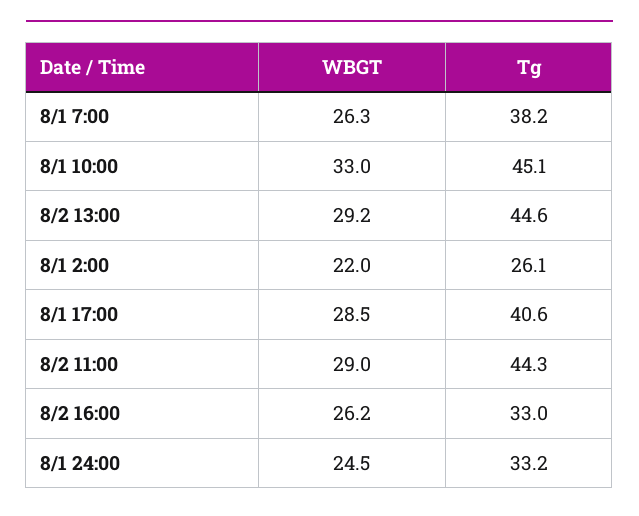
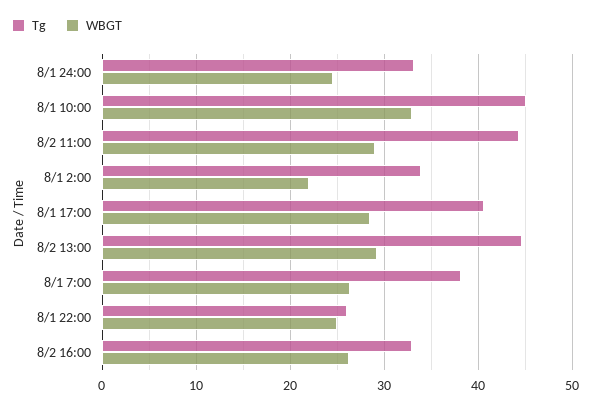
  {
    "WBGT": {
      "8/1 7:00": 26.3,
      "8/1 10:00": 33,
      "8/2 13:00": 29.2,
      "8/1 2:00": 22,
      "8/1 17:00": 28.5,
      "8/2 11:00": 29,
      "8/2 16:00": 26.2,
-     "8/1 24:00": 24.5
+     "8/1 24:00": 24.5,
+     "8/1 22:00": 25
    },
    "Tg": {
      "8/1 7:00": 38.2,
      "8/1 10:00": 45.1,
      "8/2 13:00": 44.6,
-     "8/1 2:00": 26.1,
+     "8/1 2:00": 34,
      "8/1 17:00": 40.6,
      "8/2 11:00": 44.3,
      "8/2 16:00": 33,
-     "8/1 24:00": 33.2
+     "8/1 24:00": 33.2,
+     "8/1 22:00": 26
    }
  }

